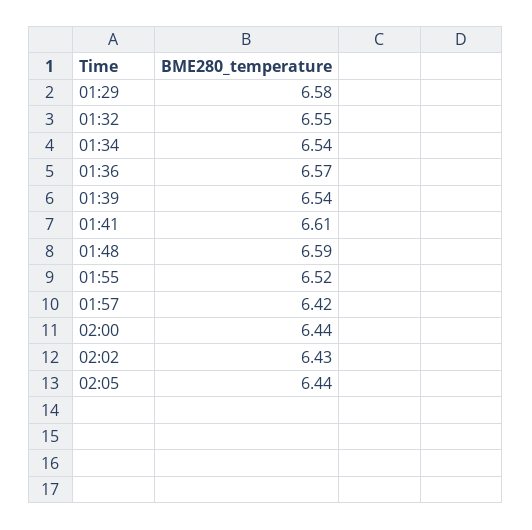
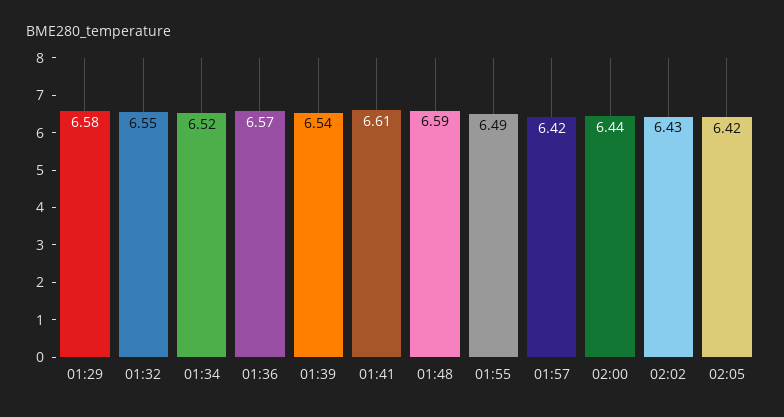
  {
    "01:29": 6.58,
    "01:32": 6.55,
-   "01:34": 6.54,
+   "01:34": 6.52,
    "01:36": 6.57,
    "01:39": 6.54,
    "01:41": 6.61,
    "01:48": 6.59,
-   "01:55": 6.52,
+   "01:55": 6.49,
    "01:57": 6.42,
    "02:00": 6.44,
    "02:02": 6.43,
-   "02:05": 6.44
+   "02:05": 6.42
  }

